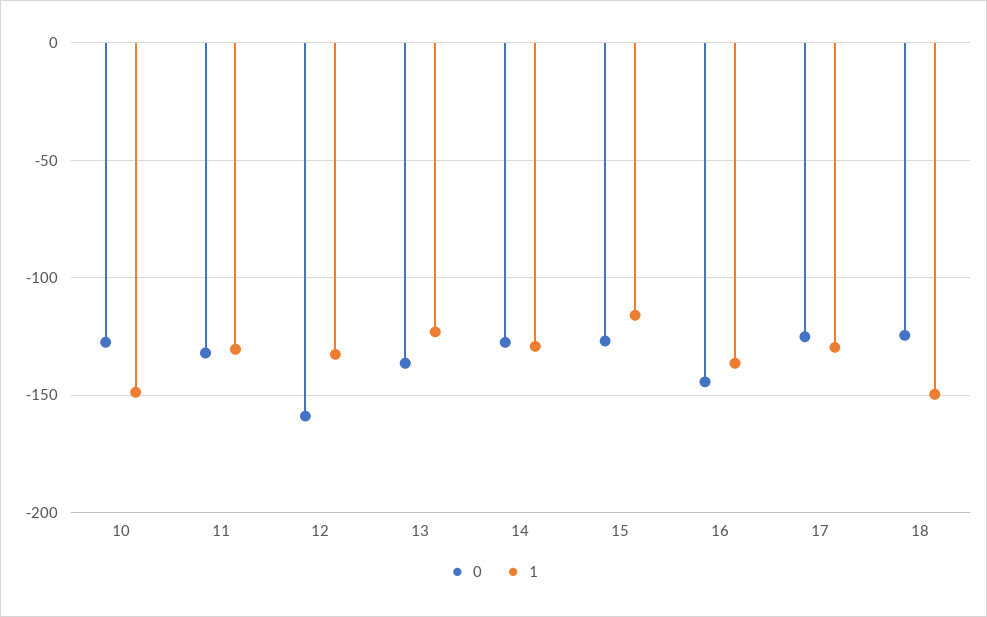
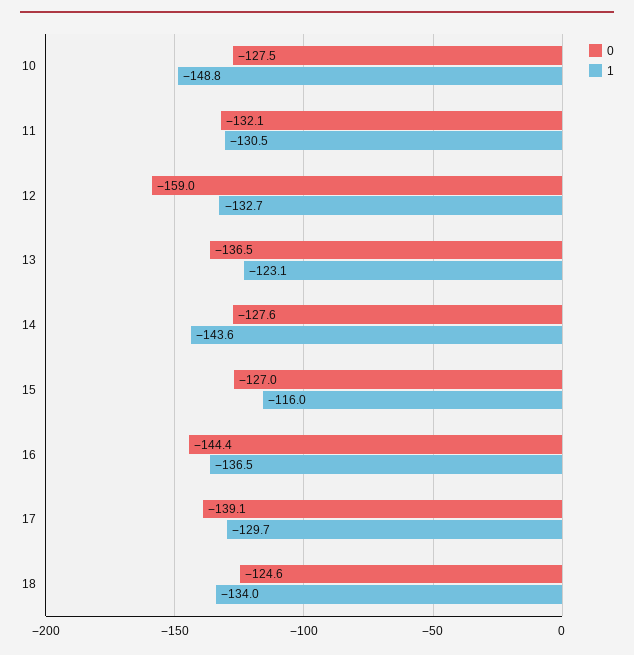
  {
    "0": {
      "10": -127.5,
      "11": -132.1,
      "12": -159,
      "13": -136.5,
      "14": -127.6,
      "15": -127,
      "16": -144.4,
-     "17": -125,
+     "17": -139.1,
      "18": -124.6
    },
    "1": {
      "10": -148.8,
      "11": -130.5,
      "12": -132.7,
      "13": -123.1,
-     "14": -130,
+     "14": -143.6,
      "15": -116,
      "16": -136.5,
      "17": -129.7,
-     "18": -150
+     "18": -134
    }
  }

